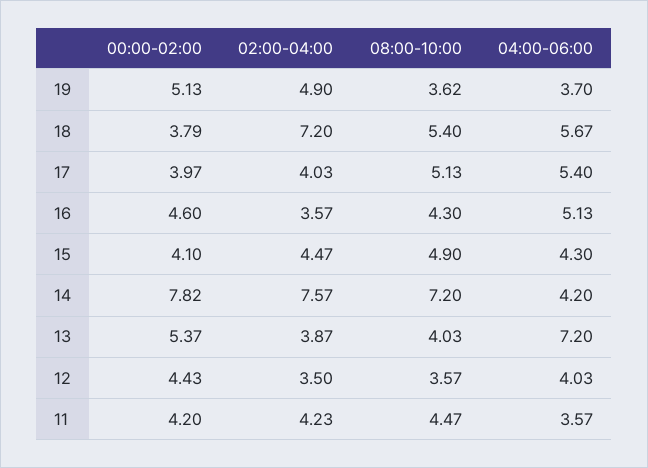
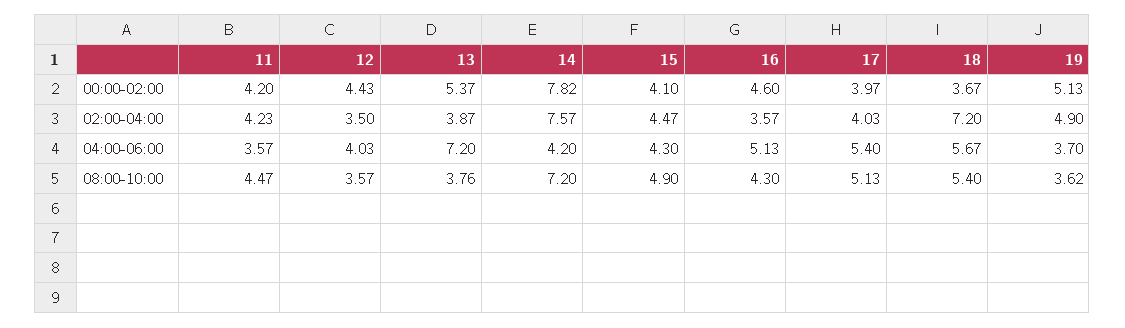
  {
    "00:00-02:00": {
      "19": 5.13,
-     "18": 3.79,
+     "18": 3.67,
      "17": 3.97,
      "16": 4.6,
      "15": 4.1,
      "14": 7.82,
      "13": 5.37,
      "12": 4.43,
      "11": 4.2
    },
    "02:00-04:00": {
      "19": 4.9,
      "18": 7.2,
      "17": 4.03,
      "16": 3.57,
      "15": 4.47,
      "14": 7.57,
      "13": 3.87,
      "12": 3.5,
      "11": 4.23
    },
    "08:00-10:00": {
      "19": 3.62,
      "18": 5.4,
      "17": 5.13,
      "16": 4.3,
      "15": 4.9,
      "14": 7.2,
-     "13": 4.03,
+     "13": 3.76,
      "12": 3.57,
      "11": 4.47
    },
    "04:00-06:00": {
      "19": 3.7,
      "18": 5.67,
      "17": 5.4,
      "16": 5.13,
      "15": 4.3,
      "14": 4.2,
      "13": 7.2,
      "12": 4.03,
      "11": 3.57
    }
  }

